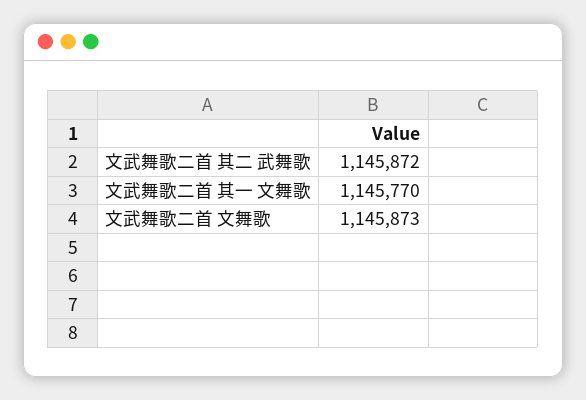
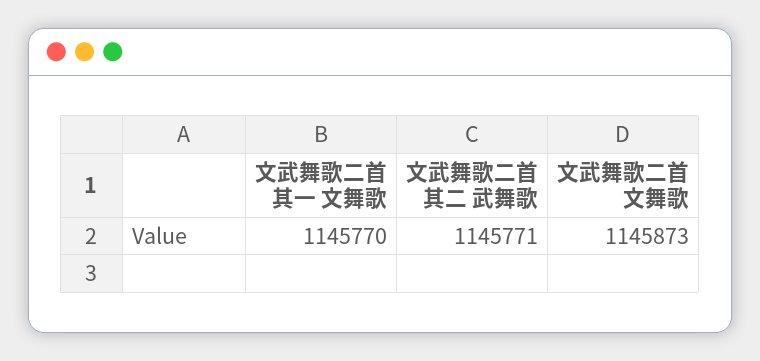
  {
-   "文武舞歌二首 其二 武舞歌": 1145872,
+   "文武舞歌二首 其二 武舞歌": 1145771,
    "文武舞歌二首 其一 文舞歌": 1145770,
    "文武舞歌二首 文舞歌": 1145873
  }

